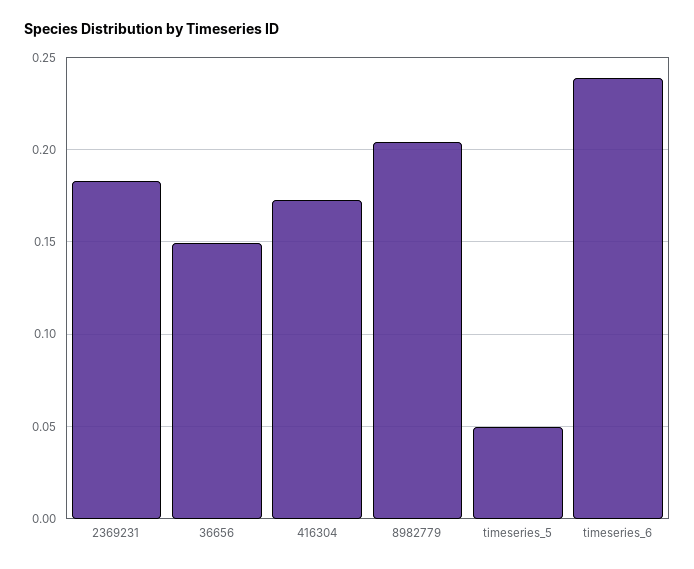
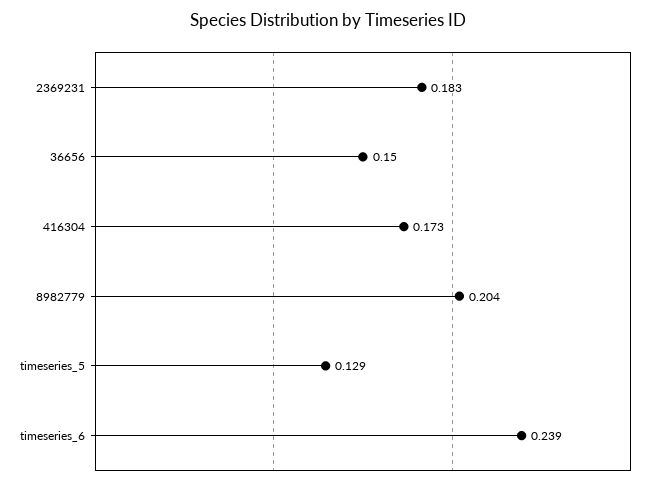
  {
    "2369231": 0.183,
    "36656": 0.15,
    "416304": 0.173,
    "8982779": 0.204,
-   "timeseries_5": 0.05,
+   "timeseries_5": 0.129,
    "timeseries_6": 0.239
  }

